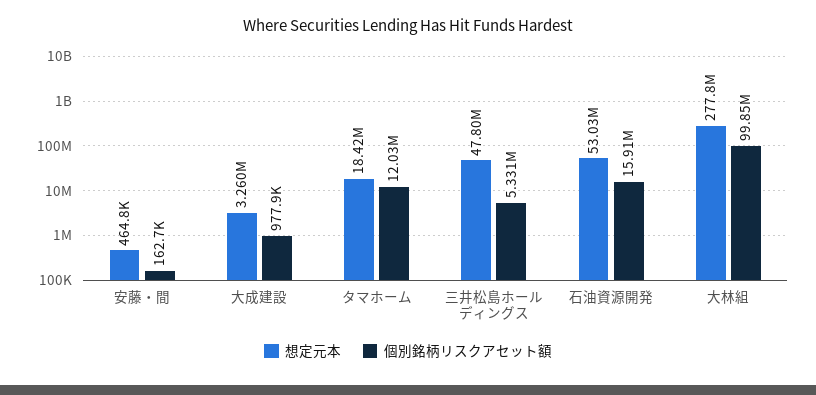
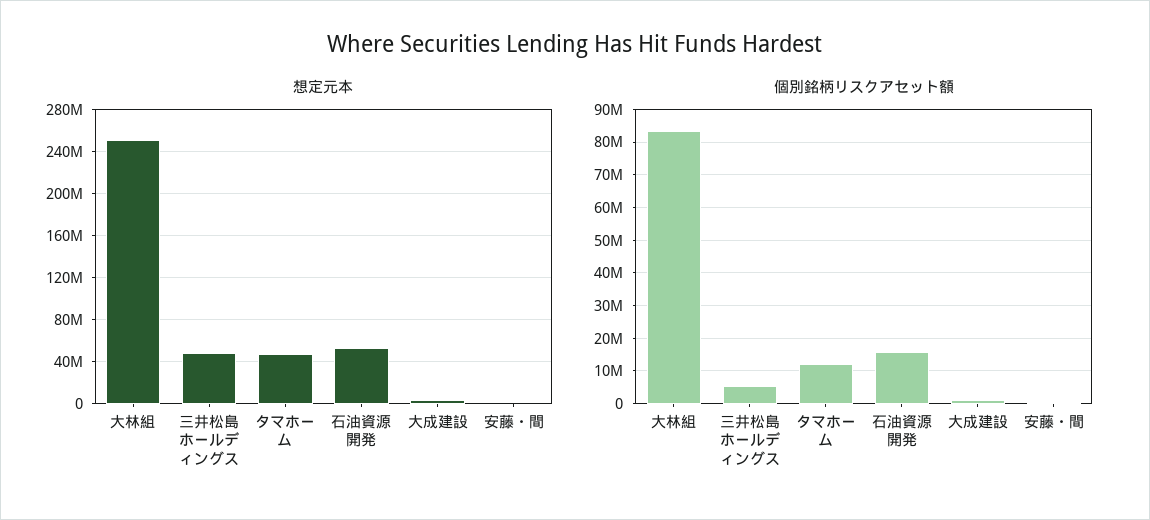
  {
    "想定元本": {
      "安藤・間": 464800,
      "大成建設": 3260000,
-     "タマホーム": 18420000,
+     "タマホーム": 50000000,
      "三井松島ホールディングス": 47800000,
      "石油資源開発": 53030000,
-     "大林組": 277800000
+     "大林組": 250000000
    },
    "個別銘柄リスクアセット額": {
      "安藤・間": 162700,
      "大成建設": 977900,
      "タマホーム": 12030000,
      "三井松島ホールディングス": 5331000,
      "石油資源開発": 15910000,
-     "大林組": 99850000
+     "大林組": 84000000
    }
  }

